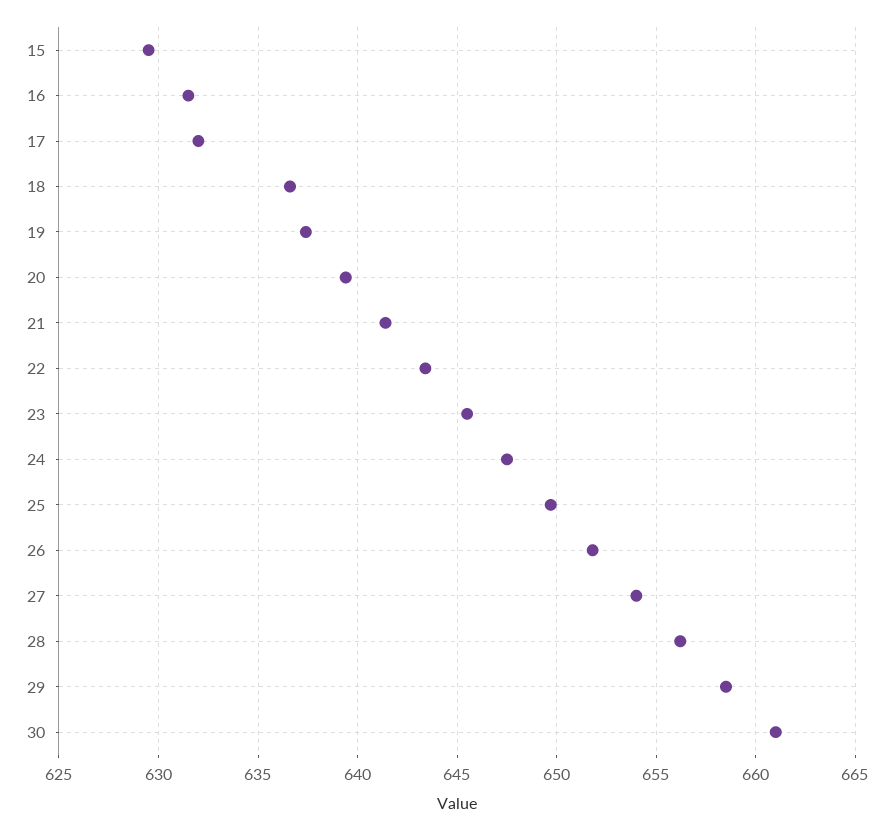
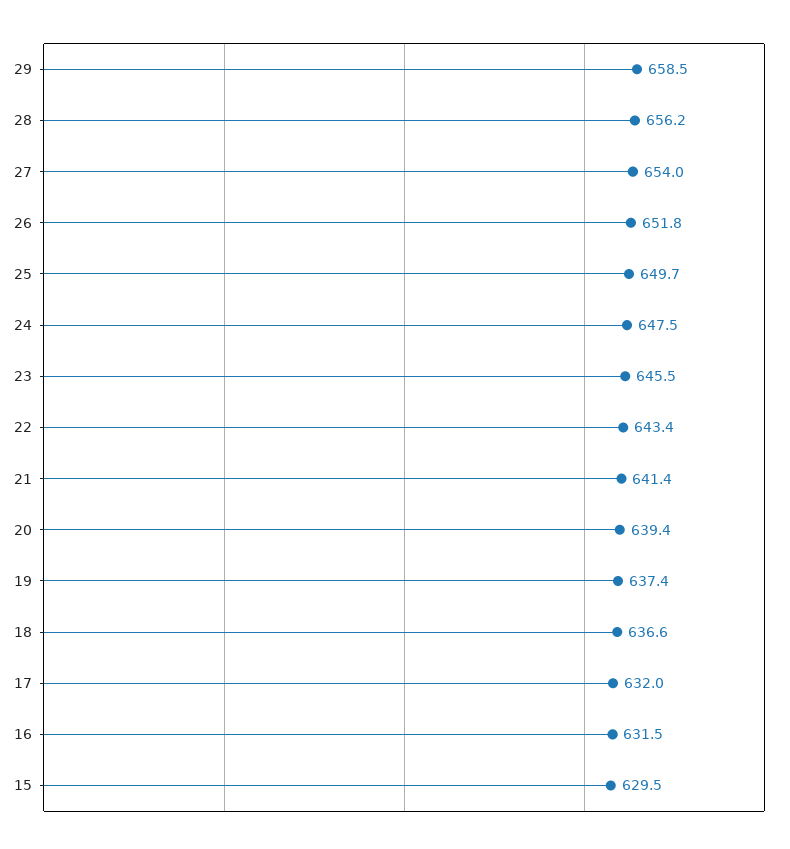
  {
    "15": 629.5,
    "16": 631.5,
    "17": 632,
    "18": 636.6,
    "19": 637.4,
    "20": 639.4,
    "21": 641.4,
    "22": 643.4,
    "23": 645.5,
    "24": 647.5,
    "25": 649.7,
    "26": 651.8,
    "27": 654,
    "28": 656.2,
-   "29": 658.5,
+   "29": 658.5
-   "30": 661
  }

